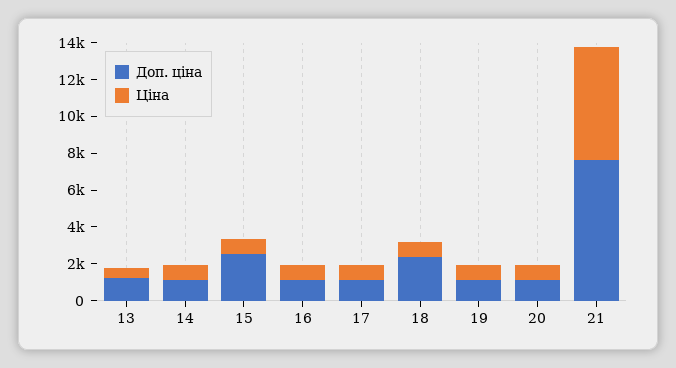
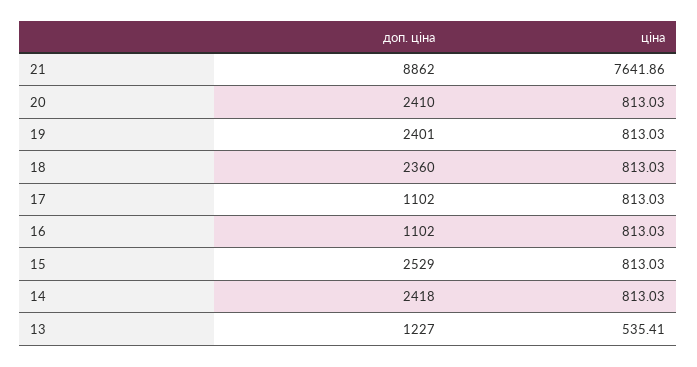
  {
    "Доп. ціна": {
      "13": 1227,
-     "14": 1000,
+     "14": 2418,
      "15": 2529,
      "16": 1102,
      "17": 1102,
      "18": 2360,
-     "19": 1000,
+     "19": 2401,
-     "20": 1000,
+     "20": 2410,
-     "21": 7500
+     "21": 8862
    },
    "Ціна": {
      "13": 535.41,
      "14": 813.03,
      "15": 813.03,
      "16": 813.03,
      "17": 813.03,
      "18": 813.03,
      "19": 813.03,
      "20": 813.03,
-     "21": 6000
+     "21": 7641.86
    }
  }

